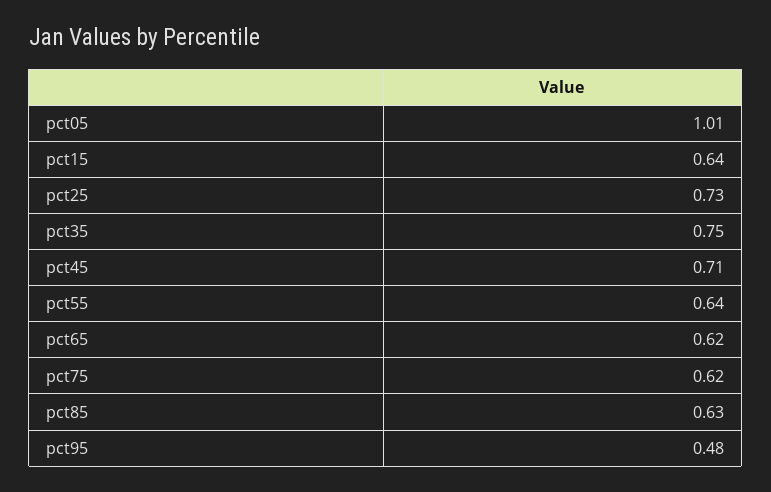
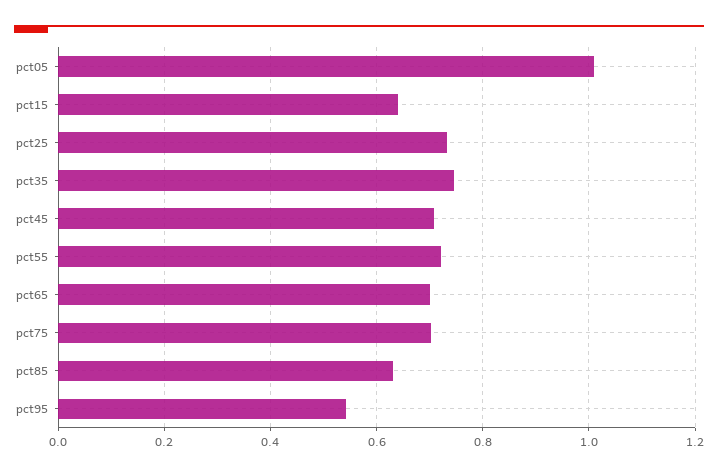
  {
    "pct05": 1.01,
    "pct15": 0.64,
    "pct25": 0.73,
    "pct35": 0.75,
    "pct45": 0.71,
-   "pct55": 0.64,
+   "pct55": 0.72,
-   "pct65": 0.62,
+   "pct65": 0.7,
-   "pct75": 0.62,
+   "pct75": 0.7,
    "pct85": 0.63,
-   "pct95": 0.48
+   "pct95": 0.54
  }

